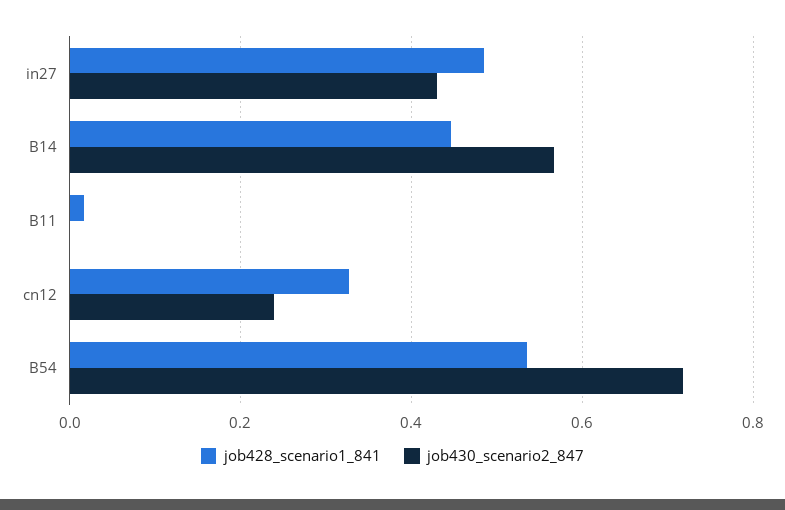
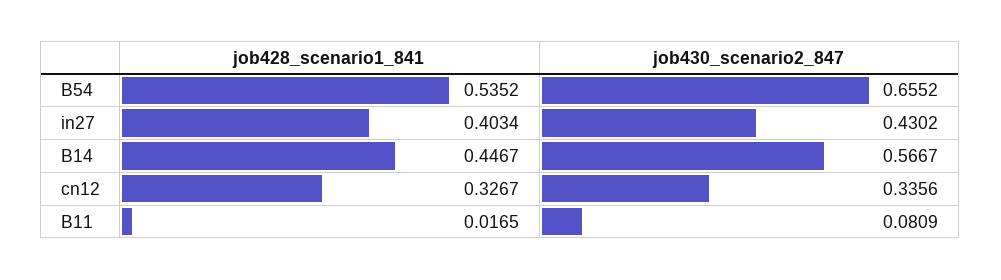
  {
    "job428_scenario1_841": {
-     "in27": 0.48,
+     "in27": 0.4034,
      "B14": 0.4467,
      "B11": 0.0165,
      "cn12": 0.3267,
      "B54": 0.5352
    },
    "job430_scenario2_847": {
      "in27": 0.4302,
      "B14": 0.5667,
-     "B11": 0,
+     "B11": 0.0809,
-     "cn12": 0.24,
+     "cn12": 0.3356,
-     "B54": 0.72
+     "B54": 0.6552
    }
  }

